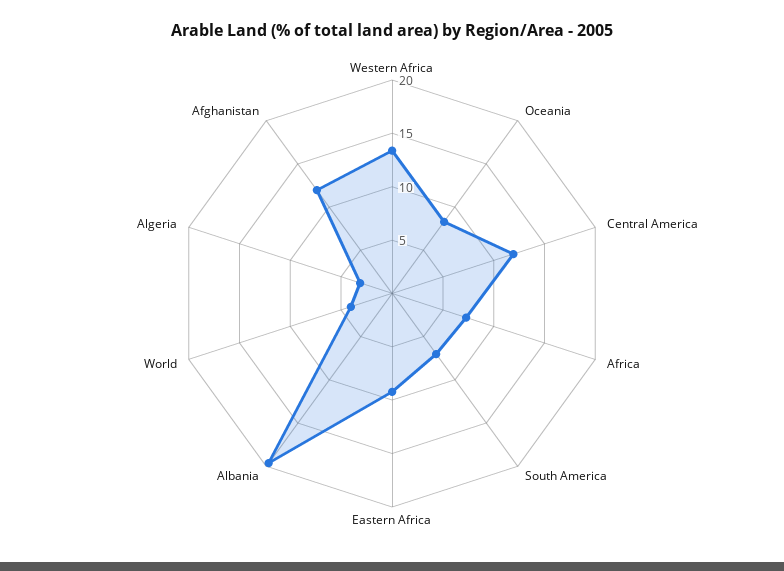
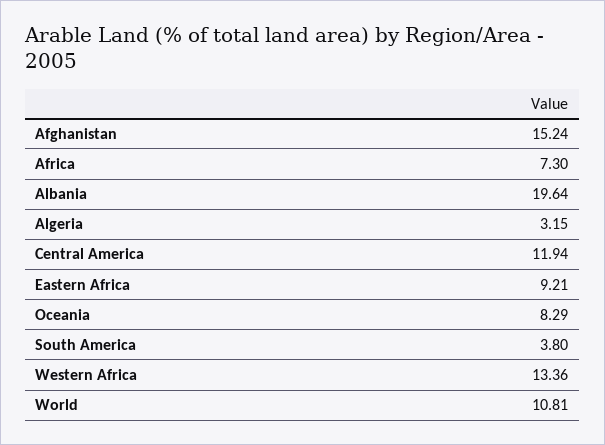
  {
    "Western Africa": 13.36,
    "Oceania": 8.29,
    "Central America": 11.94,
    "Africa": 7.3,
-   "South America": 7,
+   "South America": 3.8,
    "Eastern Africa": 9.21,
    "Albania": 19.64,
-   "World": 4,
+   "World": 10.81,
    "Algeria": 3.15,
-   "Afghanistan": 12
+   "Afghanistan": 15.24
  }

